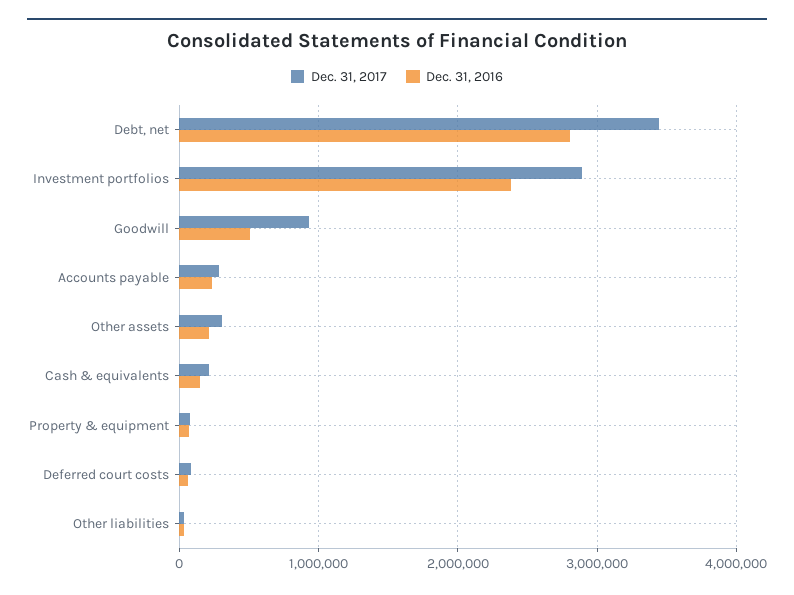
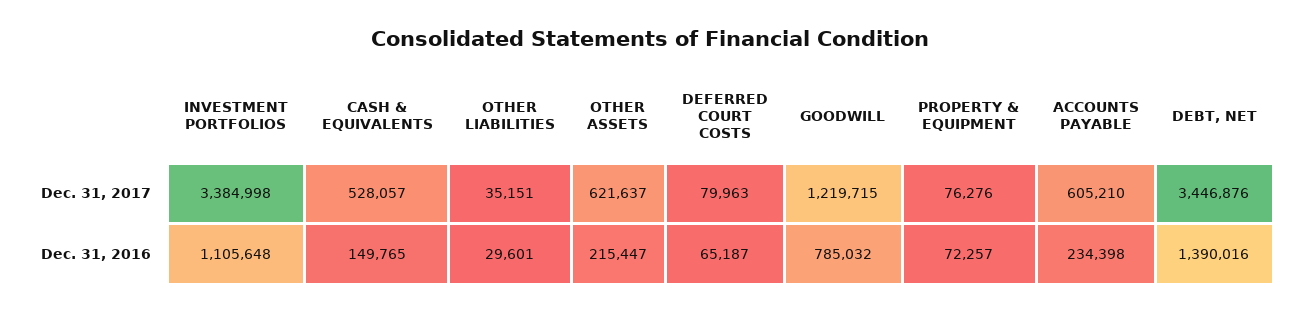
  {
    "Dec. 31, 2017": {
      "Debt, net": 3446876,
-     "Investment portfolios": 2900000,
+     "Investment portfolios": 3384998,
-     "Goodwill": 900000,
+     "Goodwill": 1219715,
-     "Accounts payable": 300000,
+     "Accounts payable": 605210,
-     "Other assets": 300000,
+     "Other assets": 621637,
-     "Cash & equivalents": 200000,
+     "Cash & equivalents": 528057,
      "Property & equipment": 76276,
      "Deferred court costs": 79963,
      "Other liabilities": 35151
    },
    "Dec. 31, 2016": {
-     "Debt, net": 2800000,
+     "Debt, net": 1390016,
-     "Investment portfolios": 2400000,
+     "Investment portfolios": 1105648,
-     "Goodwill": 500000,
+     "Goodwill": 785032,
      "Accounts payable": 234398,
      "Other assets": 215447,
      "Cash & equivalents": 149765,
      "Property & equipment": 72257,
      "Deferred court costs": 65187,
      "Other liabilities": 29601
    }
  }

